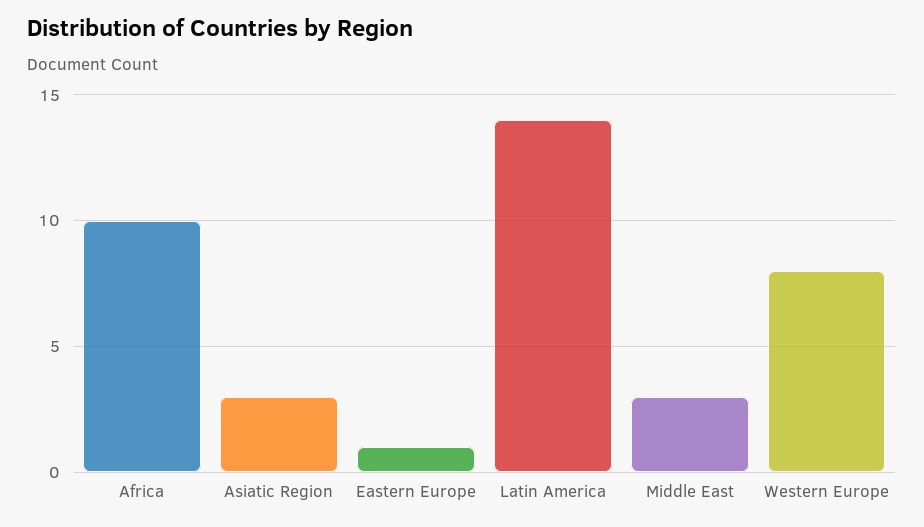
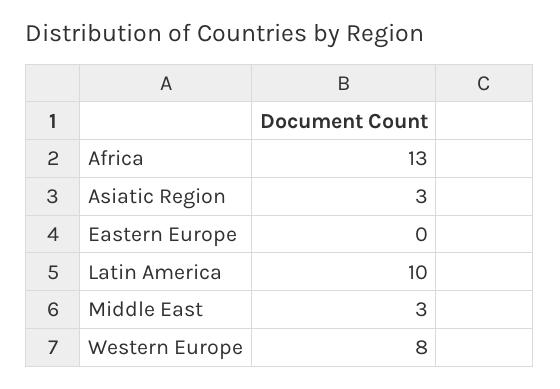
  {
-   "Africa": 10,
+   "Africa": 13,
    "Asiatic Region": 3,
-   "Eastern Europe": 1,
+   "Eastern Europe": 0,
-   "Latin America": 14,
+   "Latin America": 10,
    "Middle East": 3,
    "Western Europe": 8
  }

